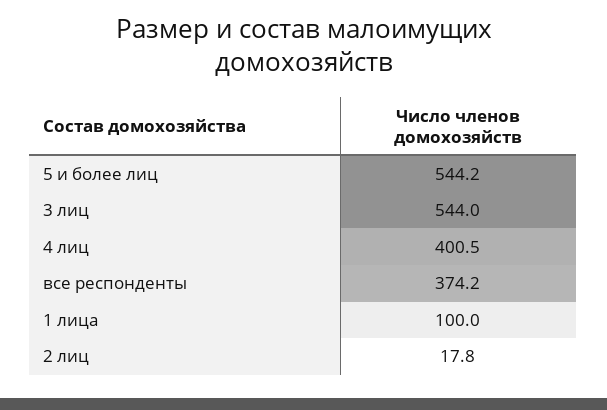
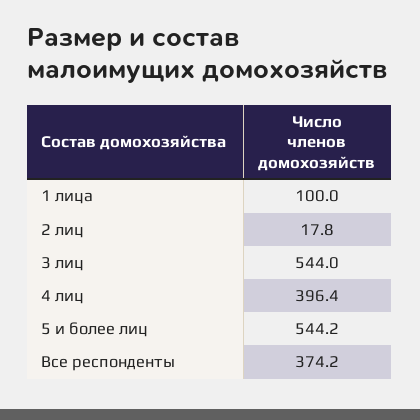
  {
    "5 и более лиц": 544.2,
    "3 лиц": 544,
-   "4 лиц": 400.5,
+   "4 лиц": 396.4,
    "все респонденты": 374.2,
    "1 лица": 100,
    "2 лиц": 17.8
  }

